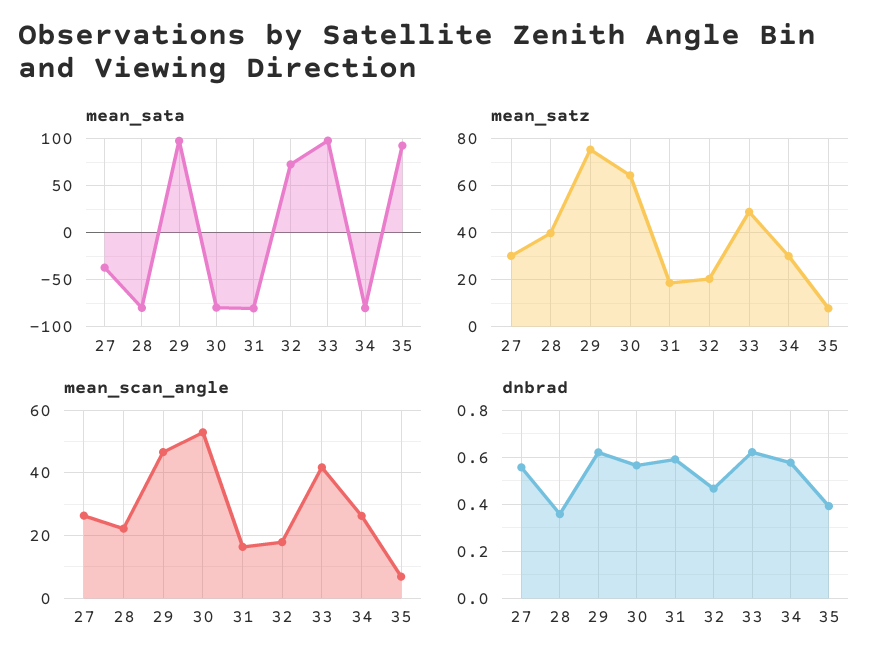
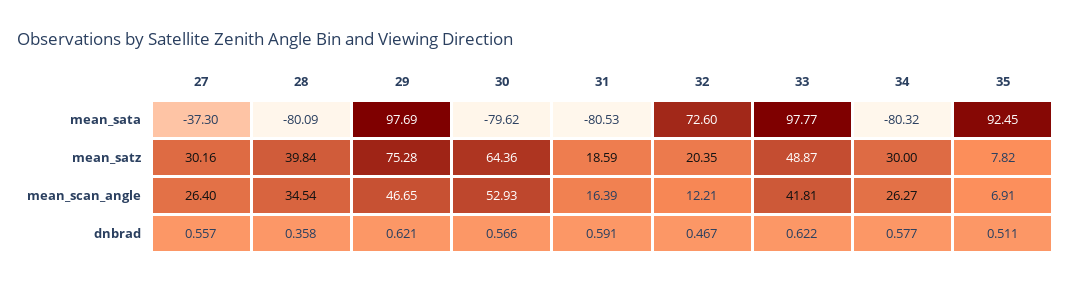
  {
    "mean_sata": {
      "27": -37.3,
      "28": -80.09,
      "29": 97.69,
      "30": -79.62,
      "31": -80.53,
      "32": 72.6,
      "33": 97.77,
      "34": -80.32,
      "35": 92.45
    },
    "mean_satz": {
      "27": 30.16,
      "28": 39.84,
      "29": 75.28,
      "30": 64.36,
      "31": 18.59,
      "32": 20.35,
      "33": 48.87,
      "34": 30,
      "35": 7.82
    },
    "mean_scan_angle": {
      "27": 26.4,
-     "28": 22,
+     "28": 34.54,
      "29": 46.65,
      "30": 52.93,
      "31": 16.39,
-     "32": 18,
+     "32": 12.21,
      "33": 41.81,
      "34": 26.27,
      "35": 6.91
    },
    "dnbrad": {
      "27": 0.557,
      "28": 0.358,
      "29": 0.621,
      "30": 0.566,
      "31": 0.591,
      "32": 0.467,
      "33": 0.622,
      "34": 0.577,
-     "35": 0.4
+     "35": 0.511
    }
  }

